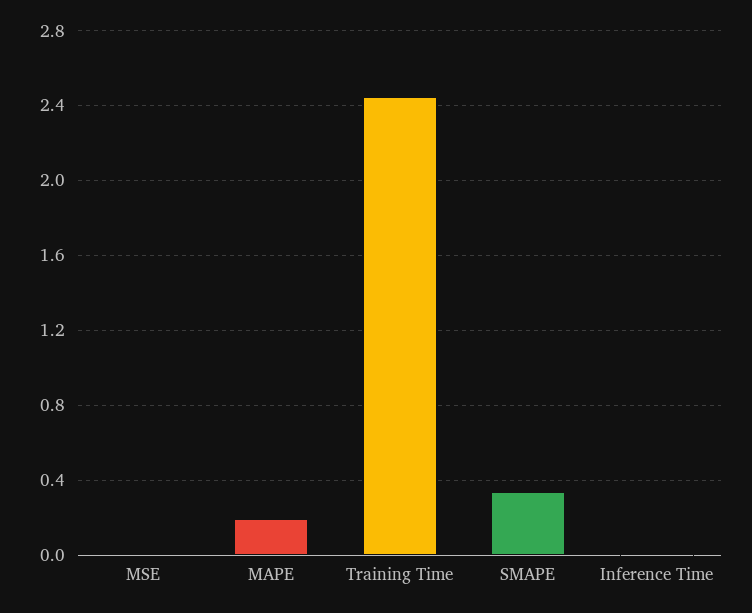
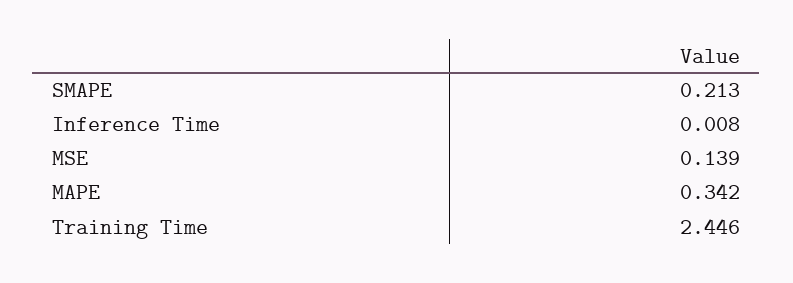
  {
-   "MSE": 0,
+   "MSE": 0.139,
-   "MAPE": 0.2,
+   "MAPE": 0.342,
    "Training Time": 2.446,
-   "SMAPE": 0.35,
+   "SMAPE": 0.213,
    "Inference Time": 0.008
  }

